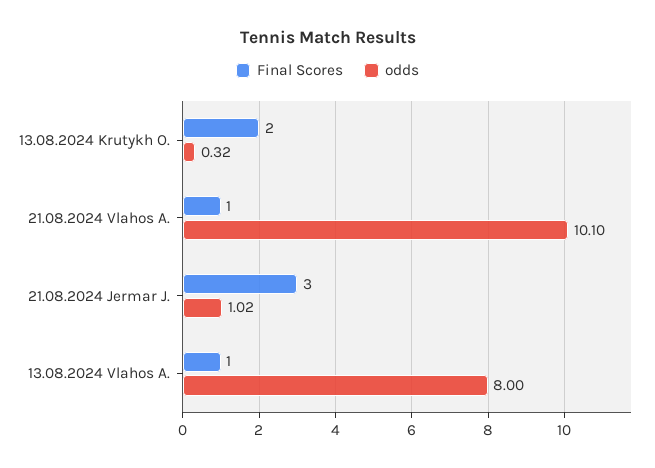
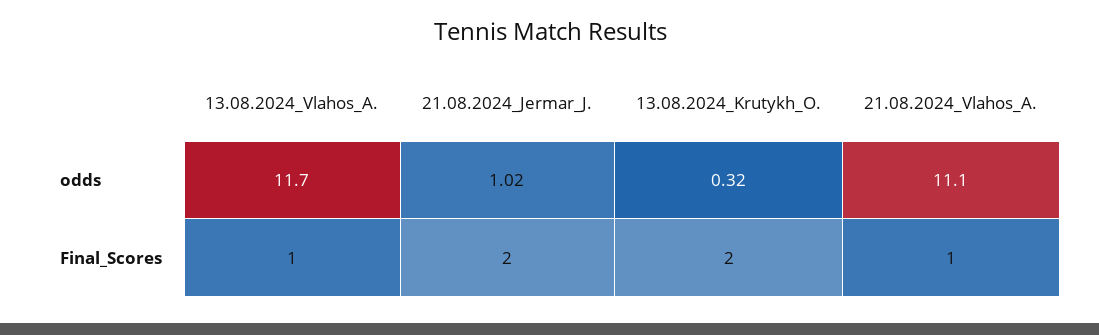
  {
    "Final Scores": {
      "13.08.2024 Krutykh O.": 2,
      "21.08.2024 Vlahos A.": 1,
-     "21.08.2024 Jermar J.": 3,
+     "21.08.2024 Jermar J.": 2,
      "13.08.2024 Vlahos A.": 1
    },
    "odds": {
      "13.08.2024 Krutykh O.": 0.32,
-     "21.08.2024 Vlahos A.": 10.1,
+     "21.08.2024 Vlahos A.": 11.1,
      "21.08.2024 Jermar J.": 1.02,
-     "13.08.2024 Vlahos A.": 8
+     "13.08.2024 Vlahos A.": 11.7
    }
  }

